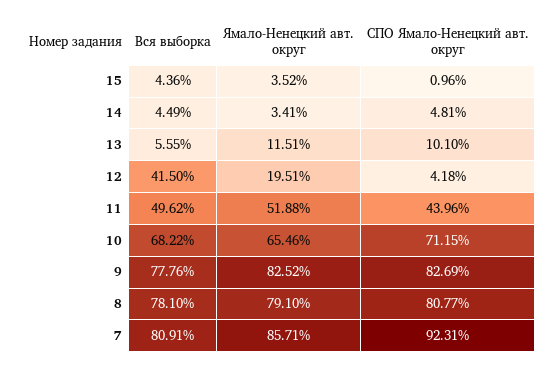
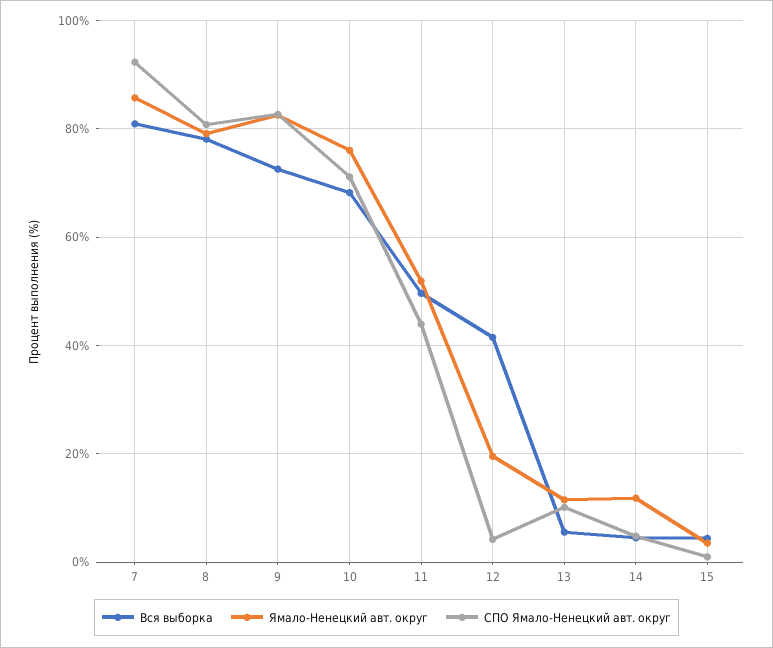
  {
    "Вся выборка": {
      "15": 4.36,
      "14": 4.49,
      "13": 5.55,
      "12": 41.5,
      "11": 49.62,
      "10": 68.22,
-     "9": 77.76,
+     "9": 72,
      "8": 78.1,
      "7": 80.91
    },
    "Ямало-Ненецкий авт. округ": {
      "15": 3.52,
-     "14": 3.41,
+     "14": 12,
      "13": 11.51,
      "12": 19.51,
      "11": 51.88,
-     "10": 65.46,
+     "10": 76,
      "9": 82.52,
      "8": 79.1,
      "7": 85.71
    },
    "СПО Ямало-Ненецкий авт. округ": {
      "15": 0.96,
      "14": 4.81,
      "13": 10.1,
      "12": 4.18,
      "11": 43.96,
      "10": 71.15,
      "9": 82.69,
      "8": 80.77,
      "7": 92.31
    }
  }

